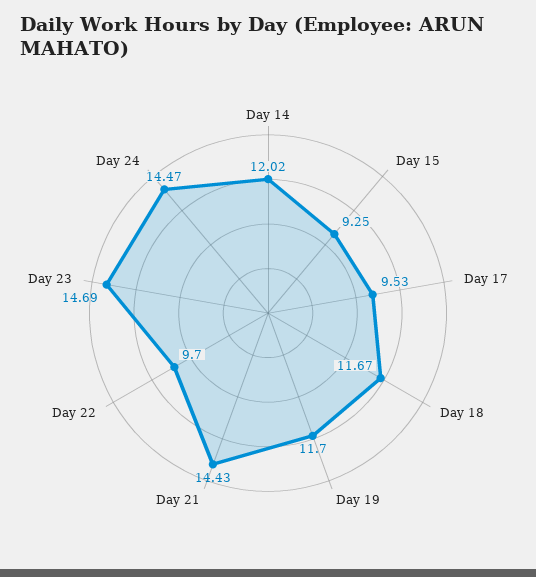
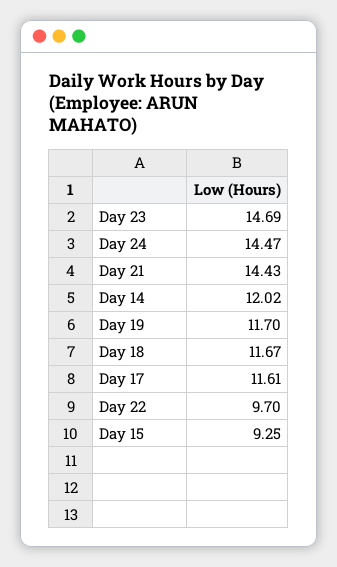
  {
    "Day 14": 12.02,
    "Day 15": 9.25,
-   "Day 17": 9.53,
+   "Day 17": 11.61,
    "Day 18": 11.67,
    "Day 19": 11.7,
    "Day 21": 14.43,
    "Day 22": 9.7,
    "Day 23": 14.69,
    "Day 24": 14.47
  }

